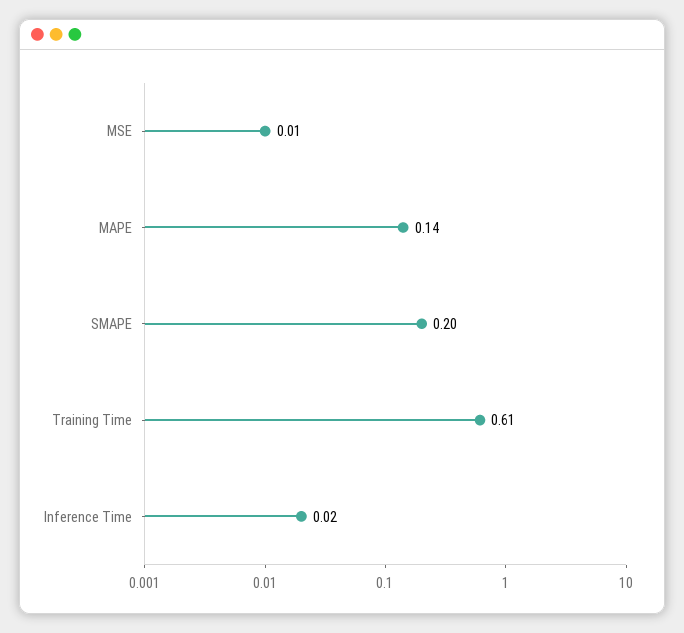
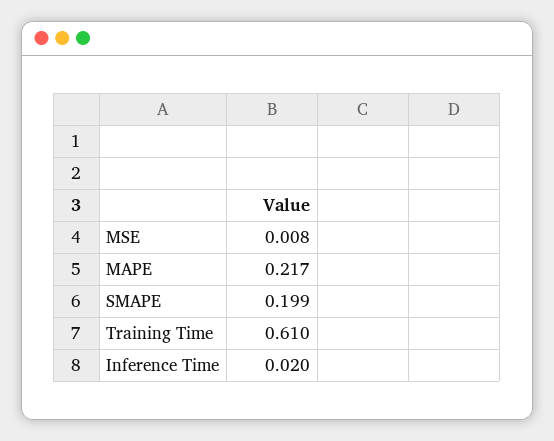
  {
    "MSE": 0.008,
-   "MAPE": 0.14,
+   "MAPE": 0.217,
    "SMAPE": 0.199,
    "Training Time": 0.61,
    "Inference Time": 0.02
  }

